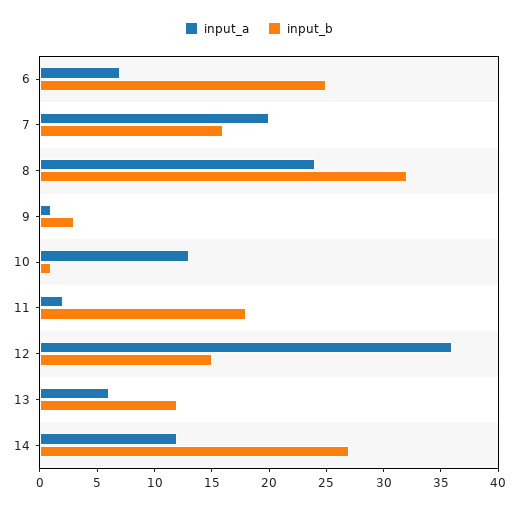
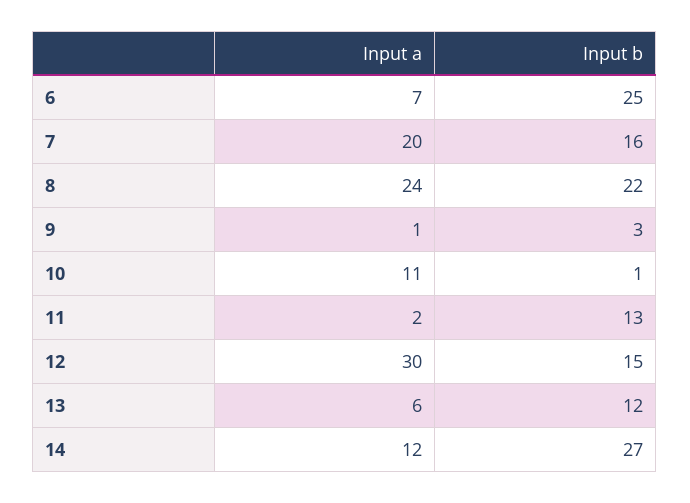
  {
    "input_a": {
      "6": 7,
      "7": 20,
      "8": 24,
      "9": 1,
-     "10": 13,
+     "10": 11,
      "11": 2,
-     "12": 36,
+     "12": 30,
      "13": 6,
      "14": 12
    },
    "input_b": {
      "6": 25,
      "7": 16,
-     "8": 32,
+     "8": 22,
      "9": 3,
      "10": 1,
-     "11": 18,
+     "11": 13,
      "12": 15,
      "13": 12,
      "14": 27
    }
  }

